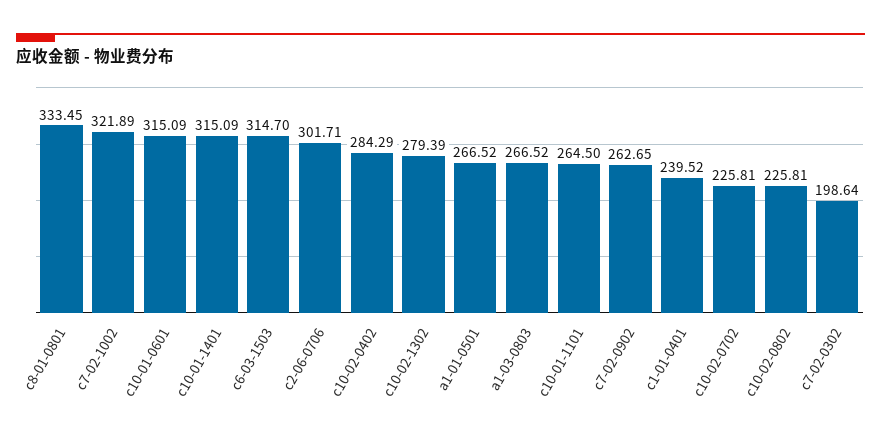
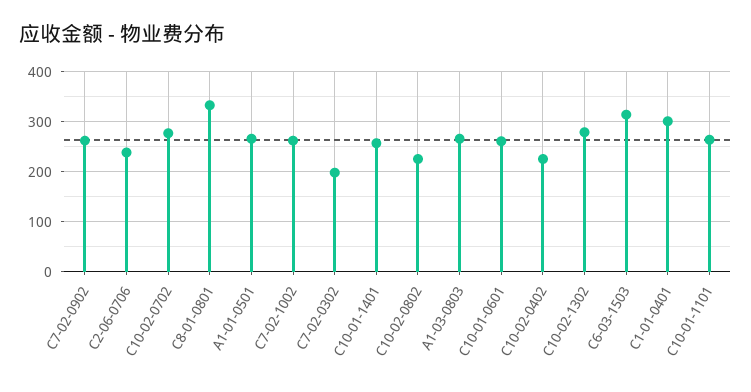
  {
    "c8-01-0801": 333.45,
-   "c7-02-1002": 321.89,
+   "c7-02-1002": 260,
-   "c10-01-0601": 315.09,
+   "c10-01-0601": 260,
-   "c10-01-1401": 315.09,
+   "c10-01-1401": 260,
    "c6-03-1503": 314.7,
-   "c2-06-0706": 301.71,
+   "c2-06-0706": 240,
-   "c10-02-0402": 284.29,
+   "c10-02-0402": 220,
    "c10-02-1302": 279.39,
    "a1-01-0501": 266.52,
    "a1-03-0803": 266.52,
    "c10-01-1101": 264.5,
    "c7-02-0902": 262.65,
-   "c1-01-0401": 239.52,
+   "c1-01-0401": 300,
-   "c10-02-0702": 225.81,
+   "c10-02-0702": 280,
    "c10-02-0802": 225.81,
    "c7-02-0302": 198.64
  }

